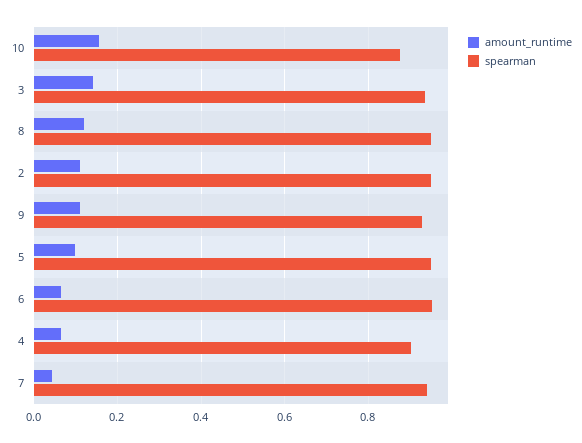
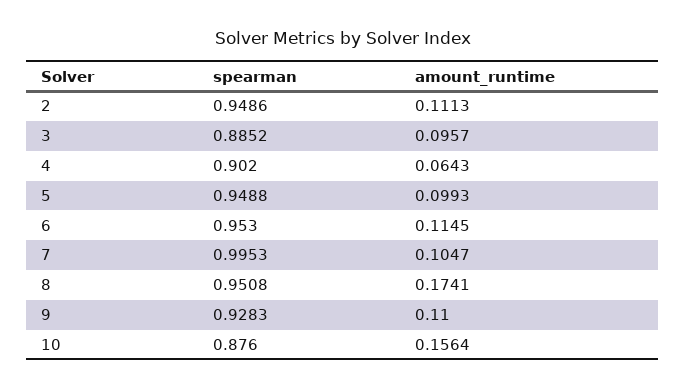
  {
    "amount_runtime": {
      "10": 0.1564,
-     "3": 0.14,
+     "3": 0.0957,
-     "8": 0.12,
+     "8": 0.1741,
      "2": 0.1113,
      "9": 0.11,
      "5": 0.0993,
-     "6": 0.06,
+     "6": 0.1145,
      "4": 0.0643,
-     "7": 0.04
+     "7": 0.1047
    },
    "spearman": {
      "10": 0.876,
-     "3": 0.94,
+     "3": 0.8852,
      "8": 0.9508,
      "2": 0.9486,
      "9": 0.9283,
      "5": 0.9488,
      "6": 0.953,
      "4": 0.902,
-     "7": 0.94
+     "7": 0.9953
    }
  }

